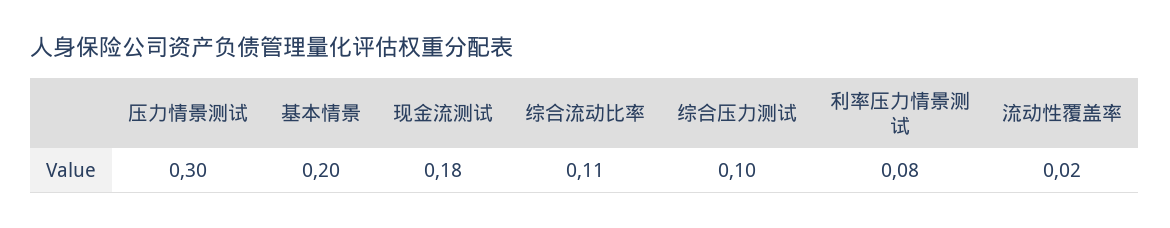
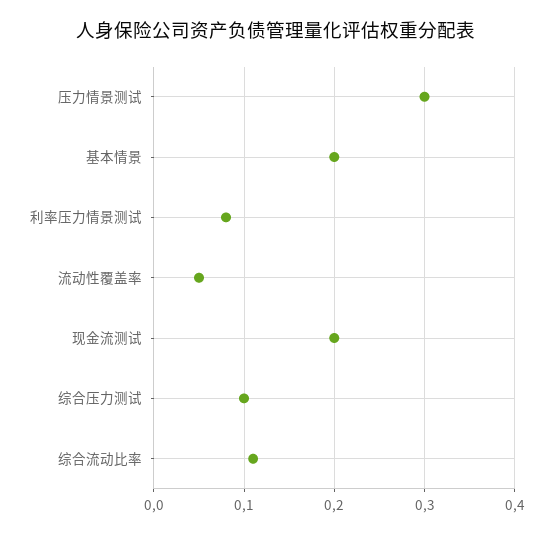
  {
    "压力情景测试": 0.3,
    "基本情景": 0.2,
-   "现金流测试": 0.18,
+   "现金流测试": 0.2,
    "综合流动比率": 0.11,
    "综合压力测试": 0.1,
    "利率压力情景测试": 0.08,
-   "流动性覆盖率": 0.02
+   "流动性覆盖率": 0.05
  }

